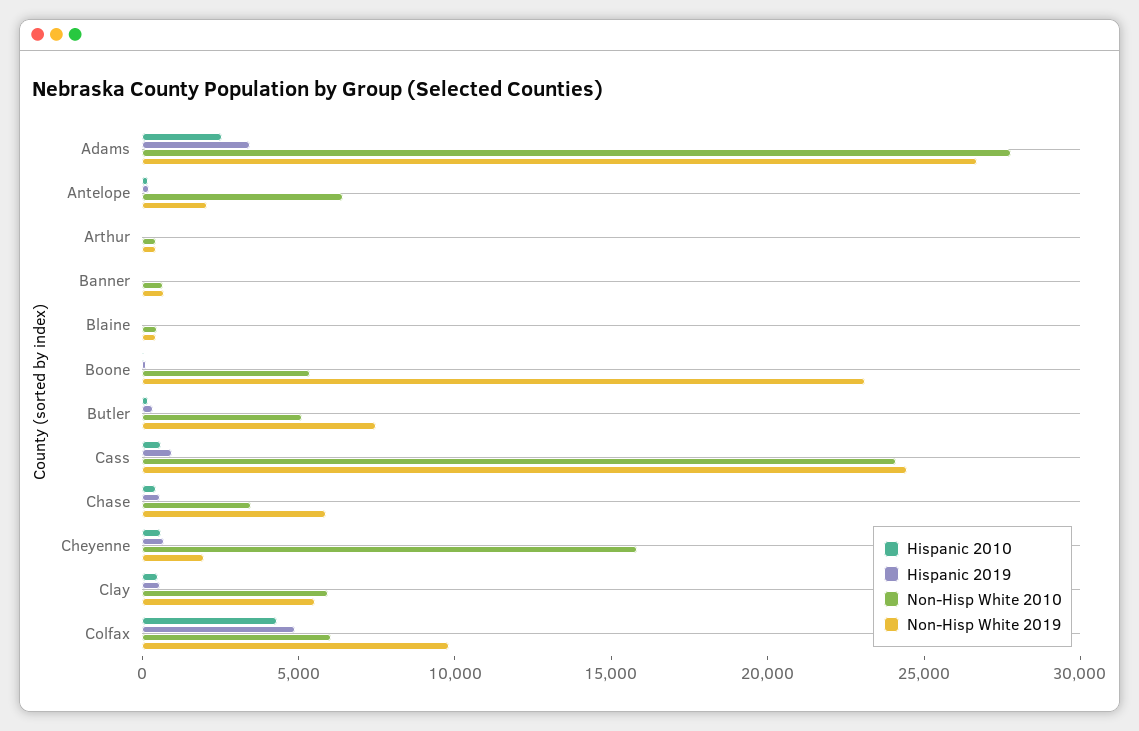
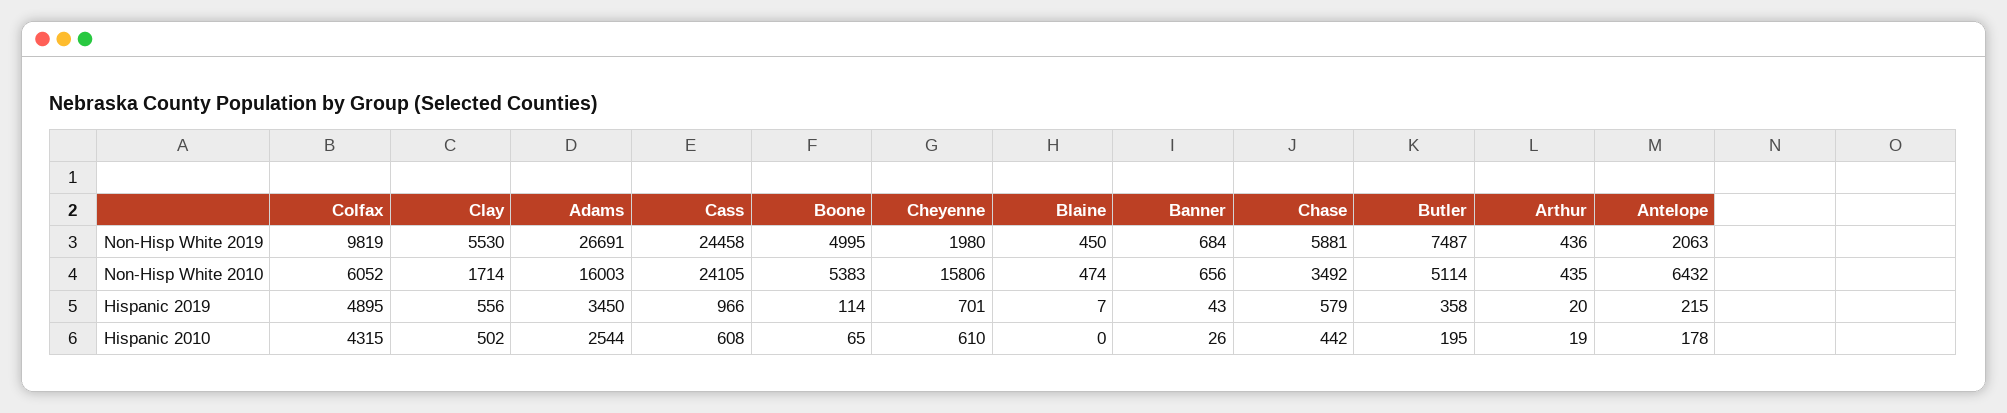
  {
    "Hispanic 2010": {
      "Adams": 2544,
      "Antelope": 178,
      "Arthur": 19,
      "Banner": 26,
      "Blaine": 0,
      "Boone": 65,
      "Butler": 195,
      "Cass": 608,
      "Chase": 442,
      "Cheyenne": 610,
      "Clay": 502,
      "Colfax": 4315
    },
    "Hispanic 2019": {
      "Adams": 3450,
      "Antelope": 215,
      "Arthur": 20,
      "Banner": 43,
      "Blaine": 7,
      "Boone": 114,
      "Butler": 358,
      "Cass": 966,
      "Chase": 579,
      "Cheyenne": 701,
      "Clay": 556,
      "Colfax": 4895
    },
    "Non-Hisp White 2010": {
-     "Adams": 28000,
+     "Adams": 16003,
      "Antelope": 6432,
      "Arthur": 435,
      "Banner": 656,
      "Blaine": 474,
      "Boone": 5383,
      "Butler": 5114,
      "Cass": 24105,
      "Chase": 3492,
      "Cheyenne": 15806,
-     "Clay": 6000,
+     "Clay": 1714,
      "Colfax": 6052
    },
    "Non-Hisp White 2019": {
      "Adams": 26691,
      "Antelope": 2063,
      "Arthur": 436,
      "Banner": 684,
      "Blaine": 450,
-     "Boone": 23000,
+     "Boone": 4995,
      "Butler": 7487,
      "Cass": 24458,
      "Chase": 5881,
      "Cheyenne": 1980,
      "Clay": 5530,
      "Colfax": 9819
    }
  }

